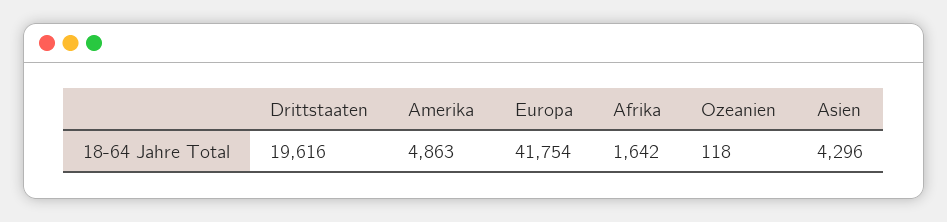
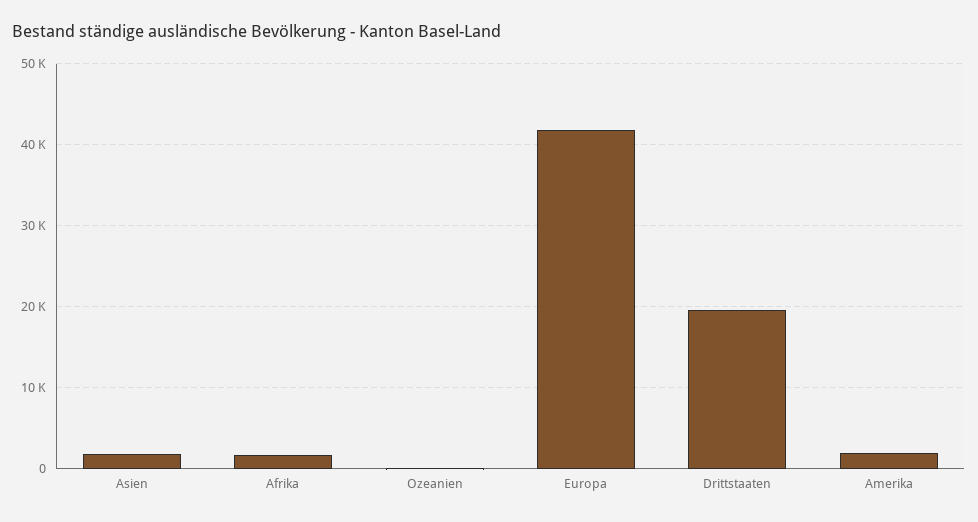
  {
    "Drittstaaten": 19616,
-   "Amerika": 4863,
+   "Amerika": 2000,
    "Europa": 41754,
    "Afrika": 1642,
    "Ozeanien": 118,
-   "Asien": 4296
+   "Asien": 2000
  }

